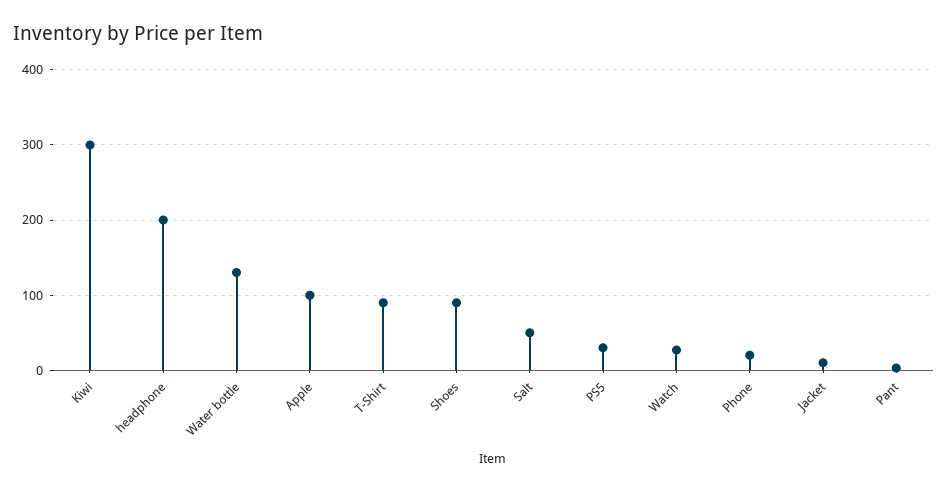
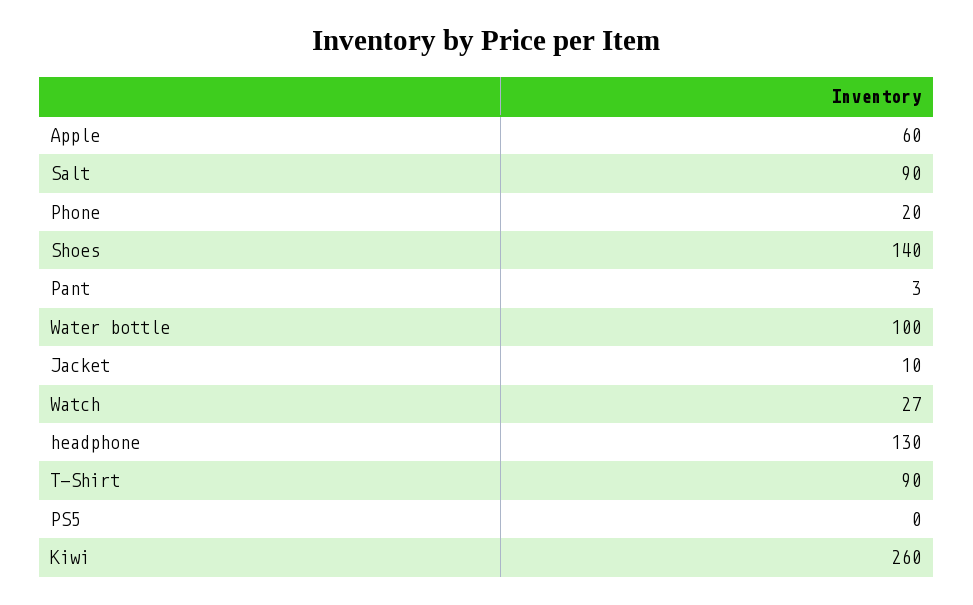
  {
-   "Kiwi": 300,
+   "Kiwi": 260,
-   "headphone": 200,
+   "headphone": 130,
-   "Water bottle": 130,
+   "Water bottle": 100,
-   "Apple": 100,
+   "Apple": 60,
    "T-Shirt": 90,
-   "Shoes": 90,
+   "Shoes": 140,
-   "Salt": 50,
+   "Salt": 90,
-   "PS5": 30,
+   "PS5": 0,
    "Watch": 27,
    "Phone": 20,
    "Jacket": 10,
    "Pant": 3
  }

